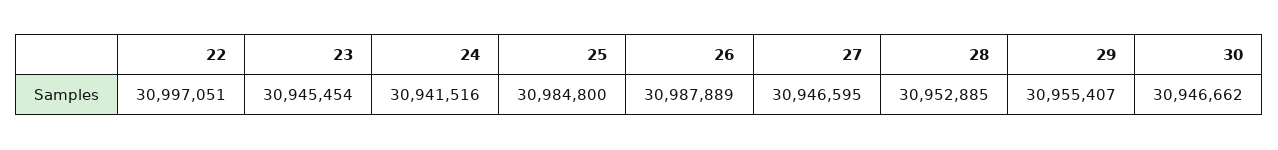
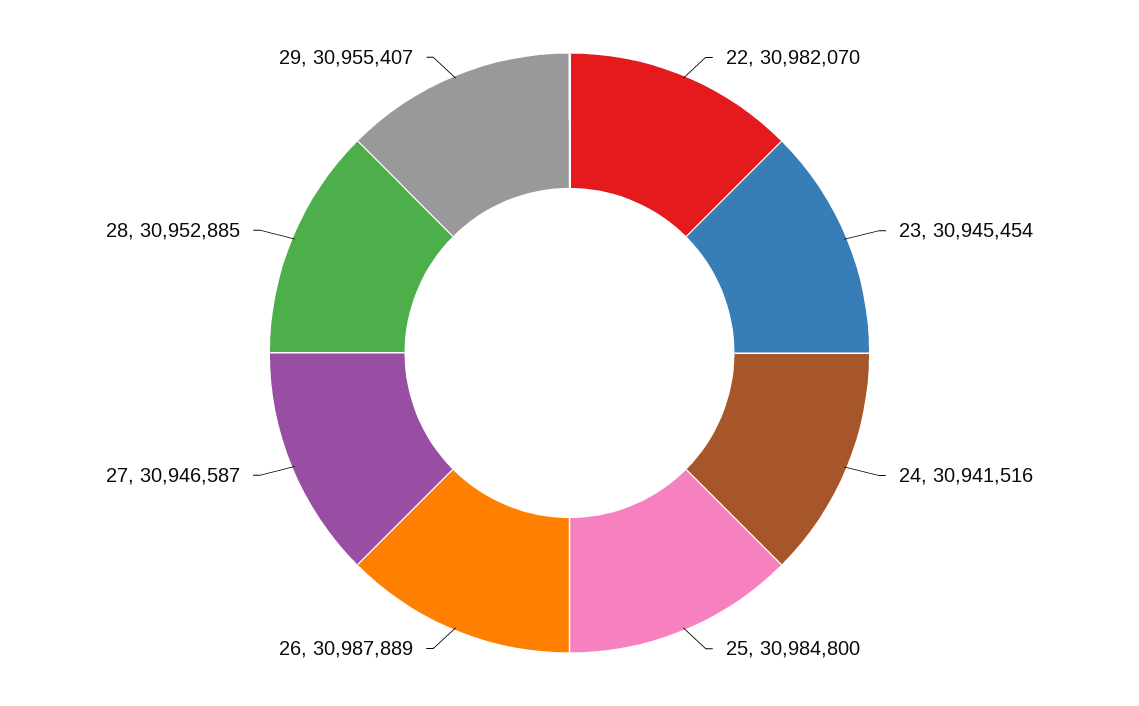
  {
-   "22": 30997051,
+   "22": 30982070,
    "23": 30945454,
    "24": 30941516,
    "25": 30984800,
    "26": 30987889,
-   "27": 30946595,
+   "27": 30946587,
    "28": 30952885,
-   "29": 30955407,
+   "29": 30955407
-   "30": 30946662
  }

